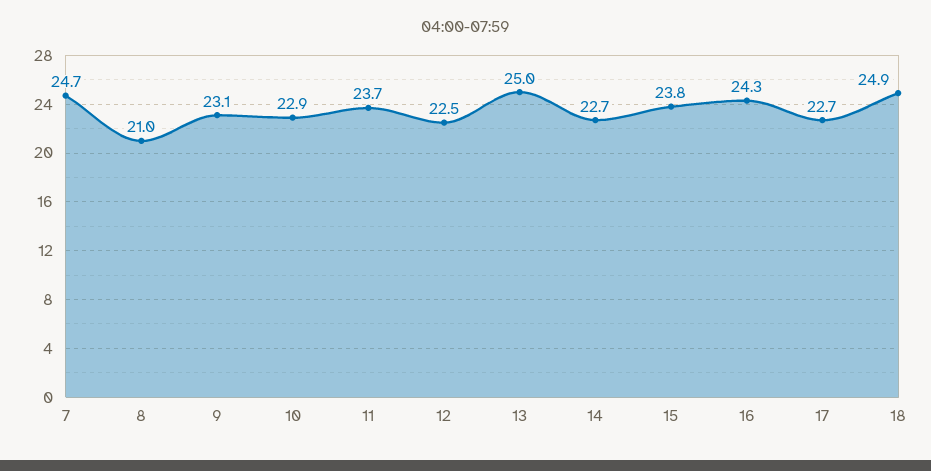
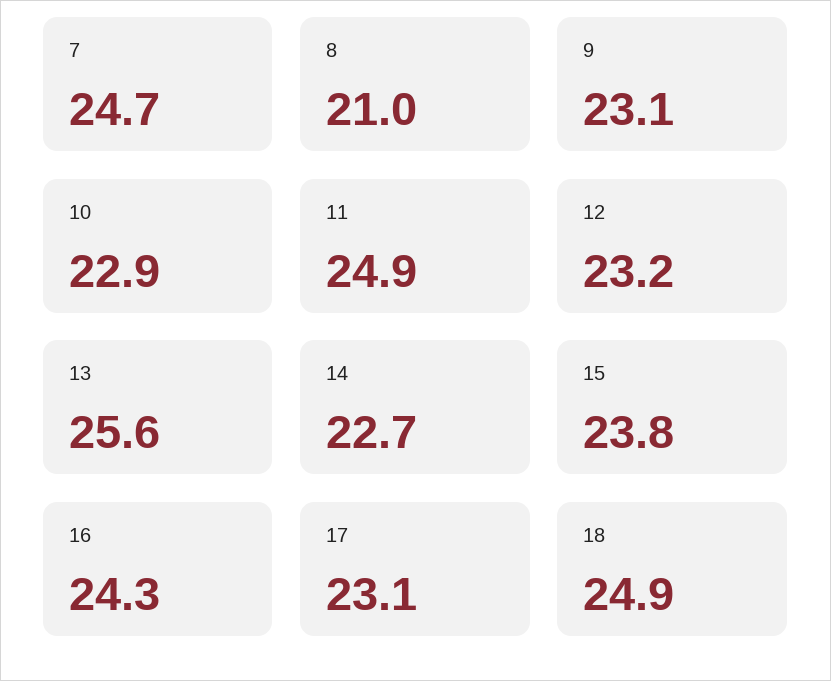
  {
    "7": 24.7,
    "8": 21,
    "9": 23.1,
    "10": 22.9,
-   "11": 23.7,
+   "11": 24.9,
-   "12": 22.5,
+   "12": 23.2,
-   "13": 25,
+   "13": 25.6,
    "14": 22.7,
    "15": 23.8,
    "16": 24.3,
-   "17": 22.7,
+   "17": 23.1,
    "18": 24.9
  }

